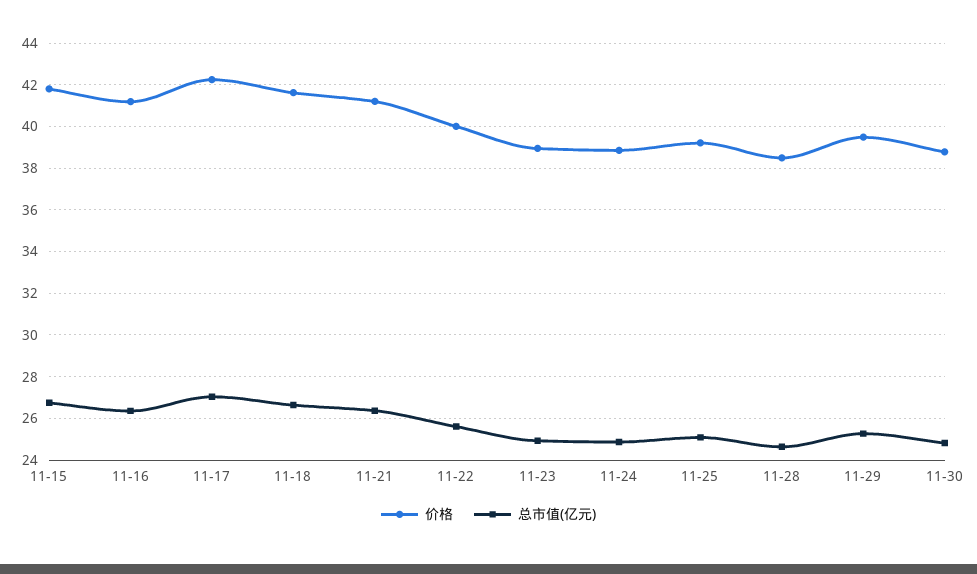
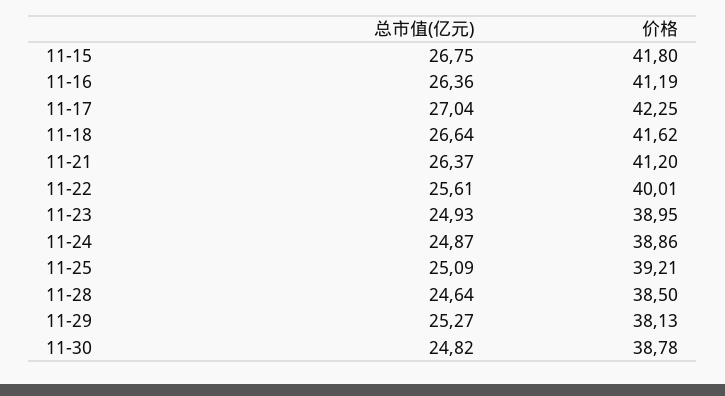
  {
    "价格": {
      "11-15": 41.8,
      "11-16": 41.19,
      "11-17": 42.25,
      "11-18": 41.62,
      "11-21": 41.2,
      "11-22": 40.01,
      "11-23": 38.95,
      "11-24": 38.86,
      "11-25": 39.21,
      "11-28": 38.5,
-     "11-29": 39.5,
+     "11-29": 38.13,
      "11-30": 38.78
    },
    "总市值(亿元)": {
      "11-15": 26.75,
      "11-16": 26.36,
      "11-17": 27.04,
      "11-18": 26.64,
      "11-21": 26.37,
      "11-22": 25.61,
      "11-23": 24.93,
      "11-24": 24.87,
      "11-25": 25.09,
      "11-28": 24.64,
      "11-29": 25.27,
      "11-30": 24.82
    }
  }

